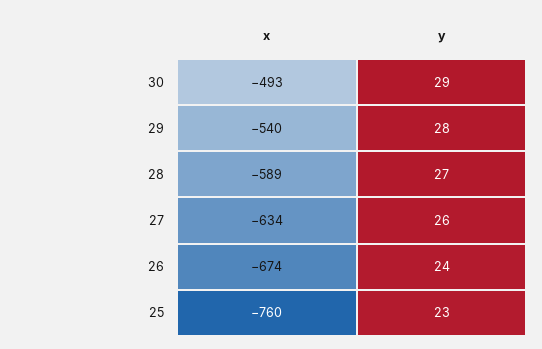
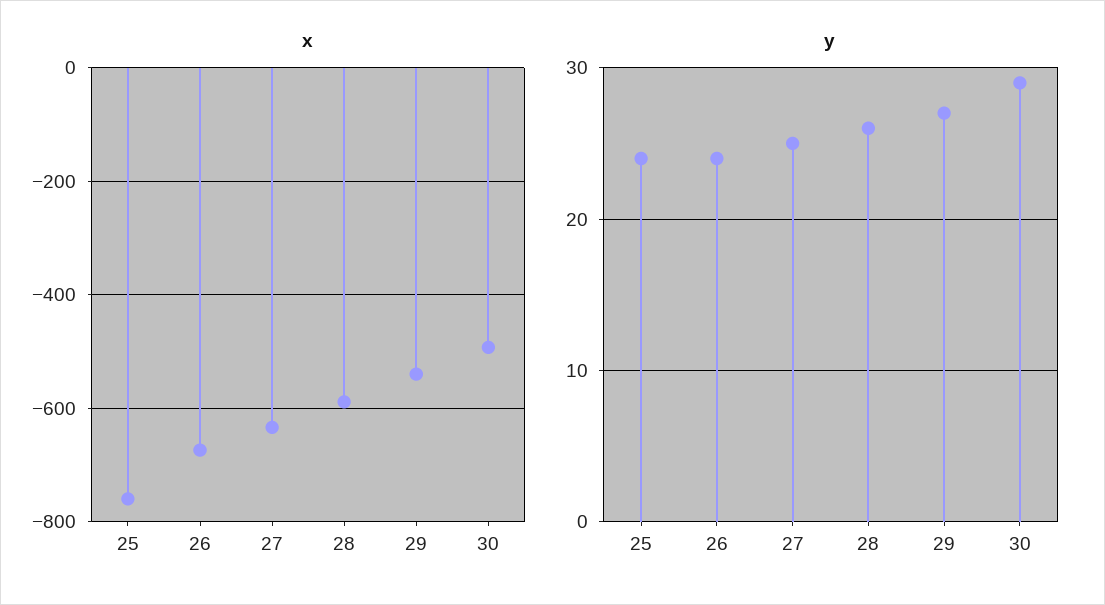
  {
    "x": {
      "30": -493,
      "29": -540,
      "28": -589,
      "27": -634,
      "26": -674,
      "25": -760
    },
    "y": {
      "30": 29,
-     "29": 28,
+     "29": 27,
-     "28": 27,
+     "28": 26,
-     "27": 26,
+     "27": 25,
      "26": 24,
-     "25": 23
+     "25": 24
    }
  }

